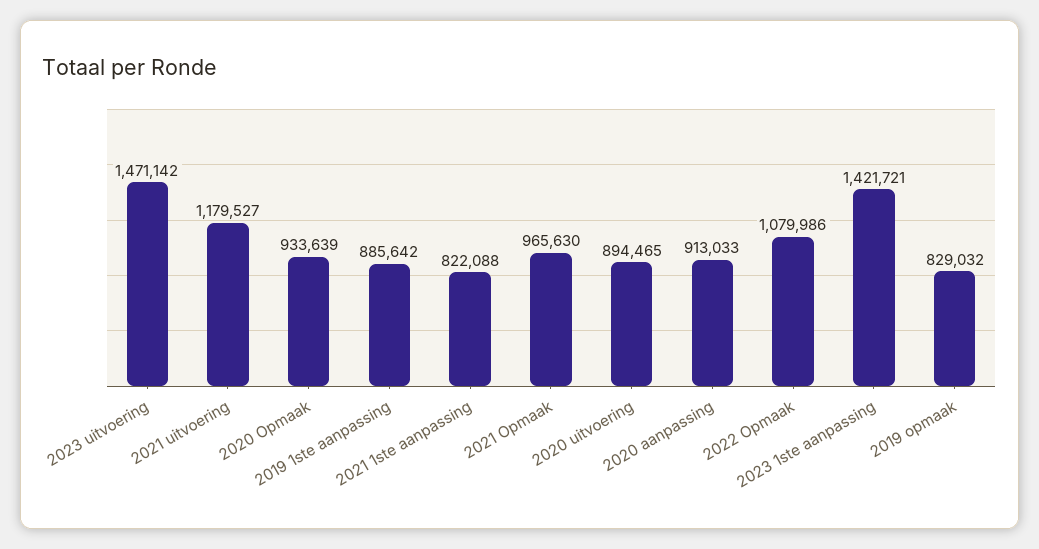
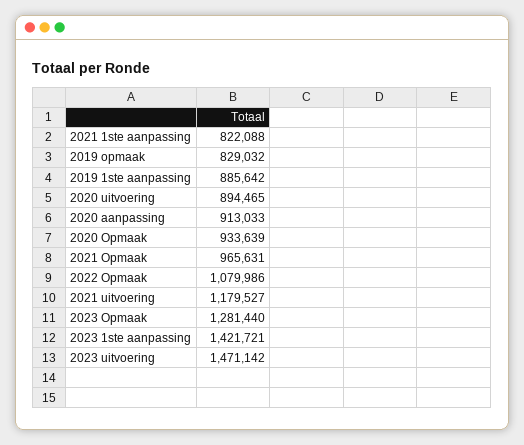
  {
    "2023 uitvoering": 1471142,
    "2021 uitvoering": 1179527,
    "2020 Opmaak": 933639,
    "2019 1ste aanpassing": 885642,
    "2021 1ste aanpassing": 822088,
-   "2021 Opmaak": 965630,
+   "2021 Opmaak": 965631,
    "2020 uitvoering": 894465,
    "2020 aanpassing": 913033,
    "2022 Opmaak": 1079986,
    "2023 1ste aanpassing": 1421721,
-   "2019 opmaak": 829032
+   "2019 opmaak": 829032,
+   "2023 Opmaak": 1281440
  }

